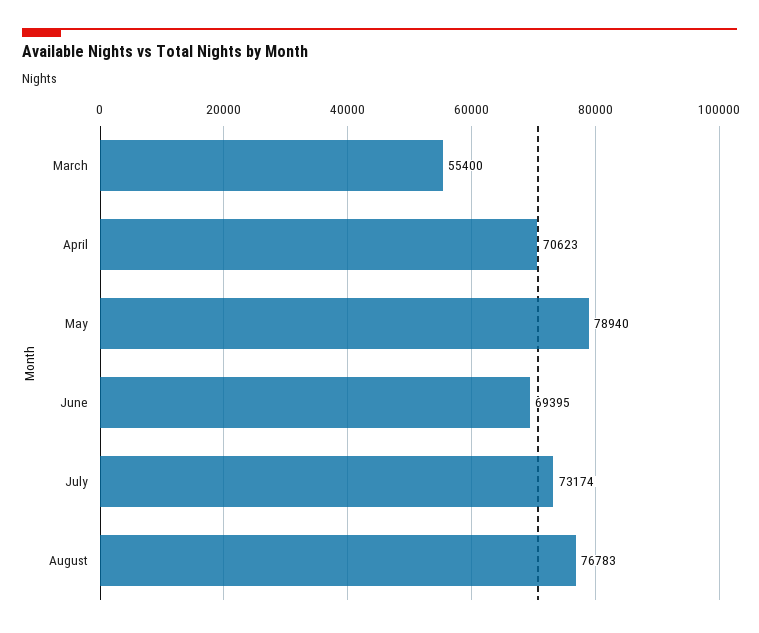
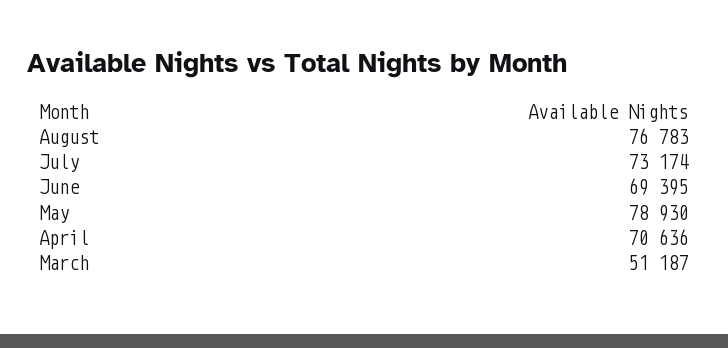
  {
-   "March": 55400,
+   "March": 51187,
-   "April": 70623,
+   "April": 70636,
-   "May": 78940,
+   "May": 78930,
    "June": 69395,
    "July": 73174,
    "August": 76783
  }

